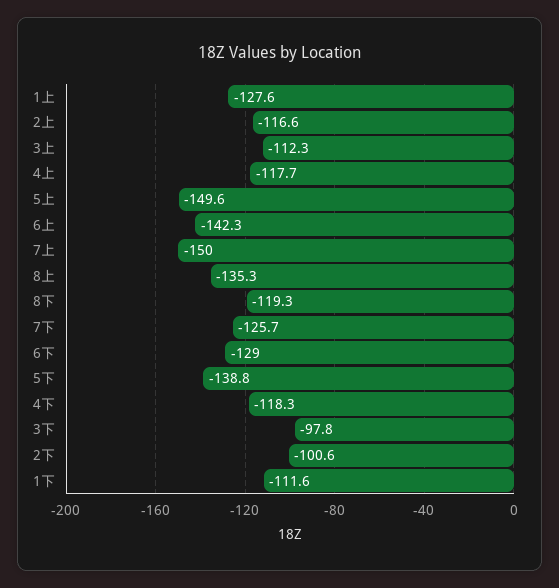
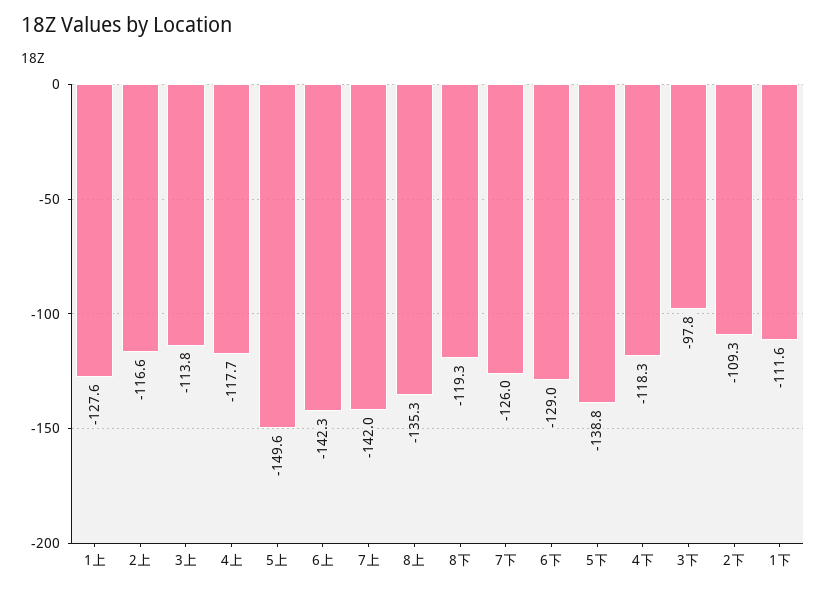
  {
    "1上": -127.6,
    "2上": -116.6,
-   "3上": -112.3,
+   "3上": -113.8,
    "4上": -117.7,
    "5上": -149.6,
    "6上": -142.3,
-   "7上": -150,
+   "7上": -142,
    "8上": -135.3,
    "8下": -119.3,
-   "7下": -125.7,
+   "7下": -126,
    "6下": -129,
    "5下": -138.8,
    "4下": -118.3,
    "3下": -97.8,
-   "2下": -100.6,
+   "2下": -109.3,
    "1下": -111.6
  }

